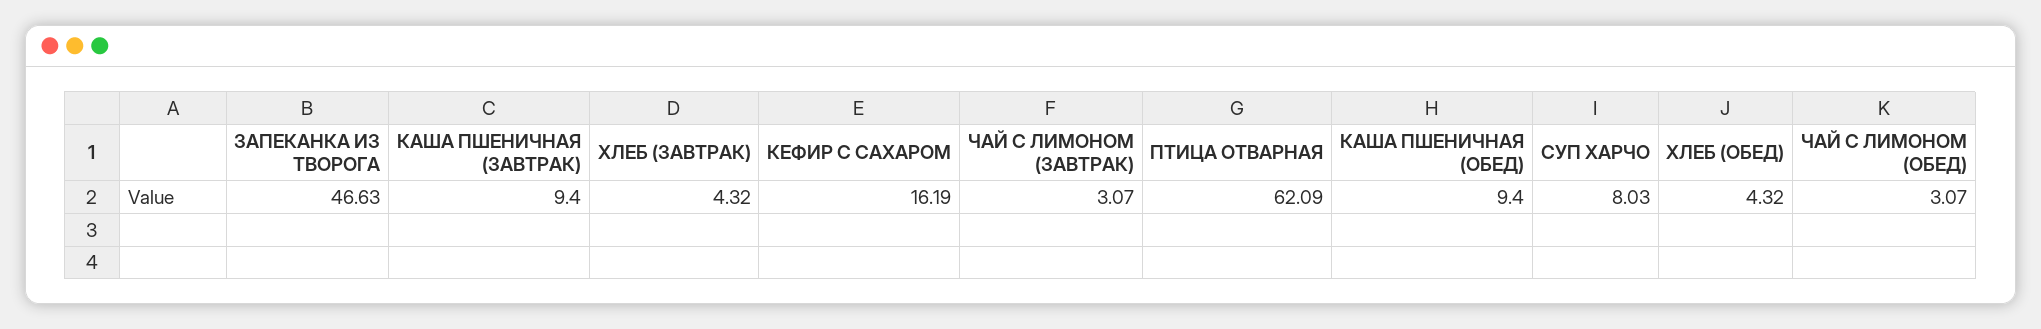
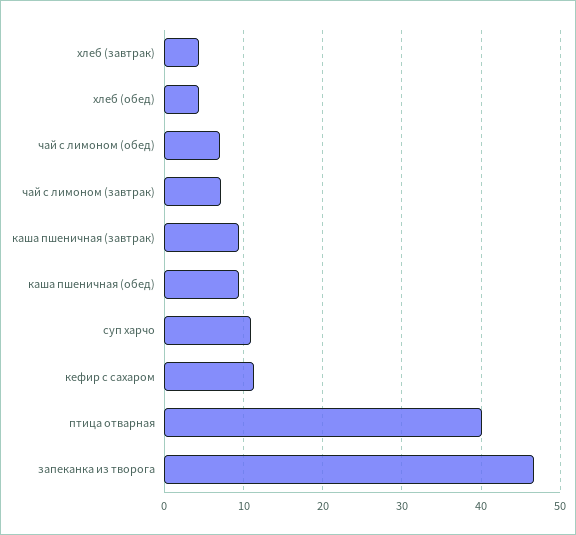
  {
    "ЗАПЕКАНКА ИЗ ТВОРОГА": 46.63,
    "КАША ПШЕНИЧНАЯ (ЗАВТРАК)": 9.4,
    "ХЛЕБ (ЗАВТРАК)": 4.32,
-   "КЕФИР С САХАРОМ": 16.19,
+   "КЕФИР С САХАРОМ": 11,
-   "ЧАЙ С ЛИМОНОМ (ЗАВТРАК)": 3.07,
+   "ЧАЙ С ЛИМОНОМ (ЗАВТРАК)": 7,
-   "ПТИЦА ОТВАРНАЯ": 62.09,
+   "ПТИЦА ОТВАРНАЯ": 40,
    "КАША ПШЕНИЧНАЯ (ОБЕД)": 9.4,
-   "СУП ХАРЧО": 8.03,
+   "СУП ХАРЧО": 11,
    "ХЛЕБ (ОБЕД)": 4.32,
-   "ЧАЙ С ЛИМОНОМ (ОБЕД)": 3.07
+   "ЧАЙ С ЛИМОНОМ (ОБЕД)": 7
  }

